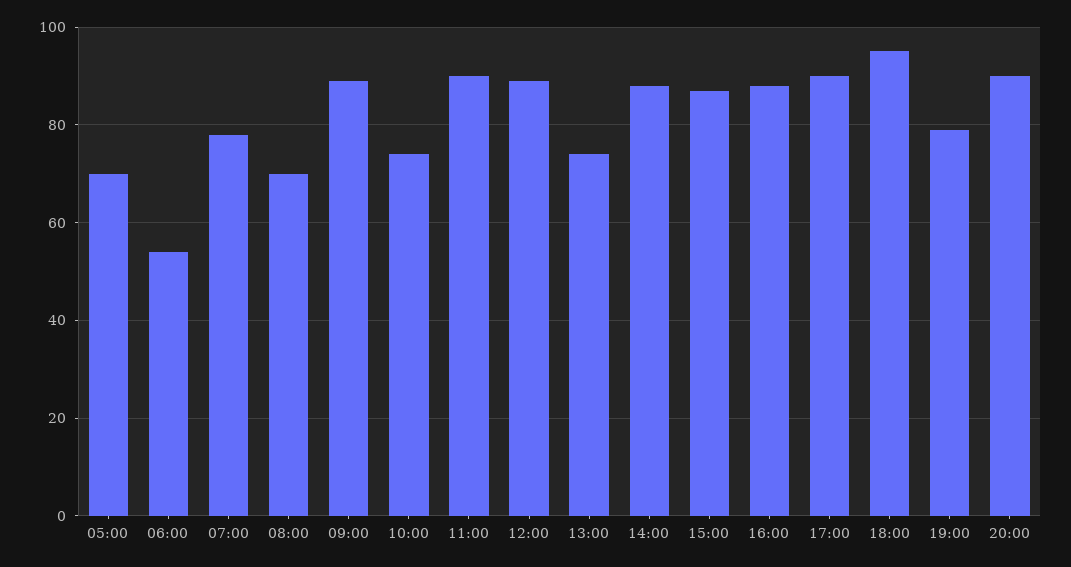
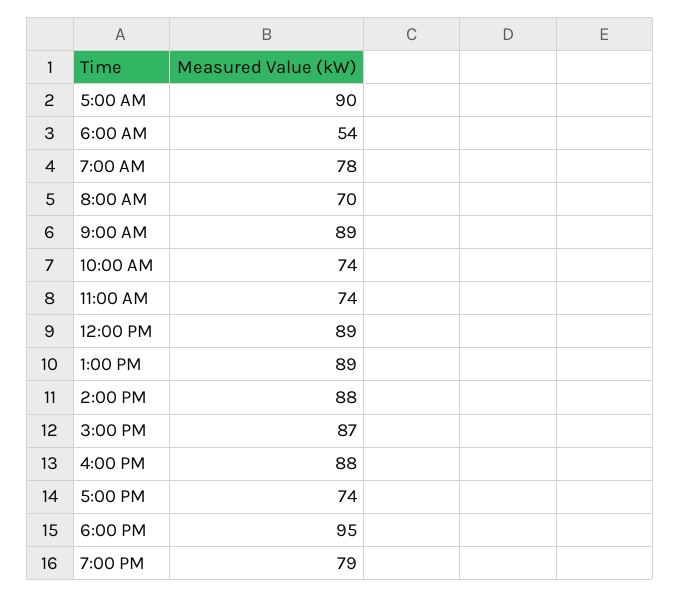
  {
-   "05:00": 70,
+   "05:00": 90,
    "06:00": 54,
    "07:00": 78,
    "08:00": 70,
    "09:00": 89,
    "10:00": 74,
-   "11:00": 90,
+   "11:00": 74,
    "12:00": 89,
-   "13:00": 75,
+   "13:00": 89,
    "14:00": 88,
    "15:00": 87,
    "16:00": 88,
-   "17:00": 90,
+   "17:00": 74,
    "18:00": 95,
-   "19:00": 79,
+   "19:00": 79
-   "20:00": 90
  }

